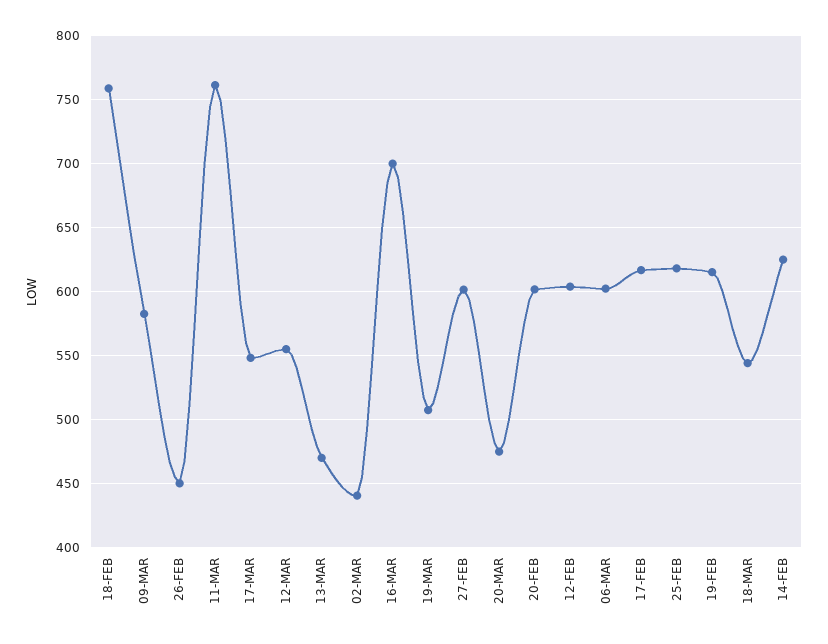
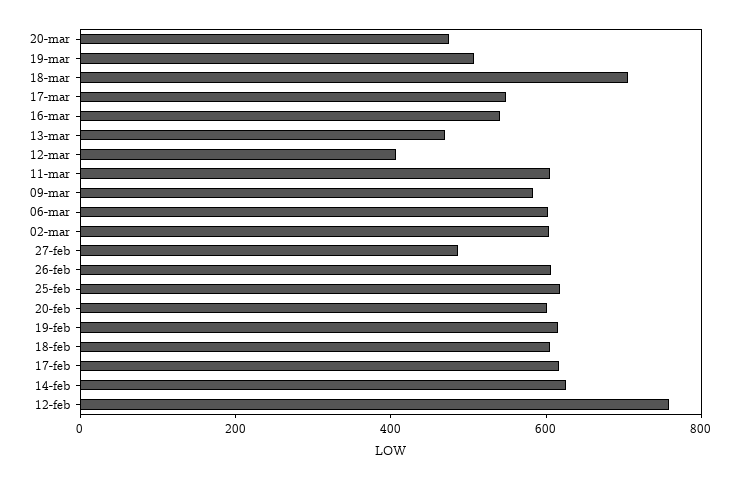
  {
-   "18-FEB": 760,
+   "18-FEB": 600,
    "09-MAR": 585,
-   "26-FEB": 450,
+   "26-FEB": 600,
-   "11-MAR": 760,
+   "11-MAR": 600,
    "17-MAR": 550,
-   "12-MAR": 555,
+   "12-MAR": 400,
    "13-MAR": 470,
-   "02-MAR": 440,
+   "02-MAR": 600,
-   "16-MAR": 700,
+   "16-MAR": 550,
    "19-MAR": 505,
-   "27-FEB": 600,
+   "27-FEB": 500,
    "20-MAR": 475,
    "20-FEB": 600,
-   "12-FEB": 605,
+   "12-FEB": 750,
    "06-MAR": 600,
    "17-FEB": 615,
    "25-FEB": 620,
    "19-FEB": 615,
-   "18-MAR": 545,
+   "18-MAR": 700,
    "14-FEB": 625
  }

